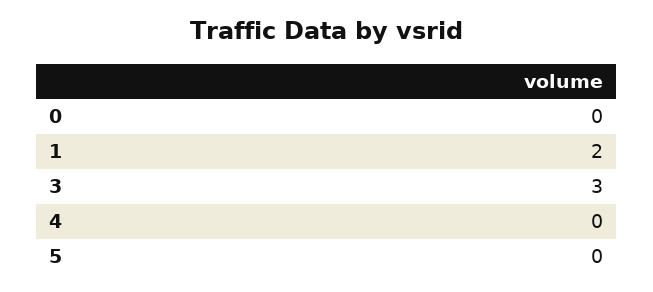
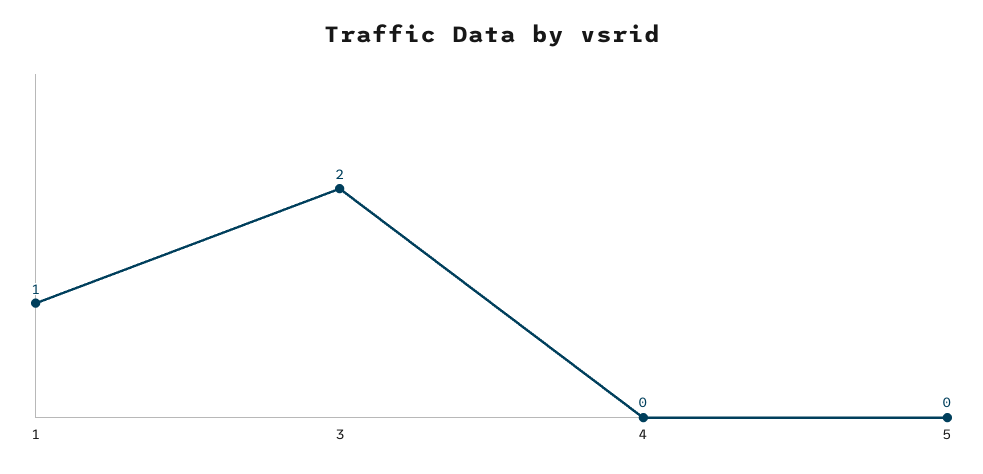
  {
-   "0": 0,
-   "1": 2,
+   "1": 1,
-   "3": 3,
+   "3": 2,
    "4": 0,
    "5": 0
  }

